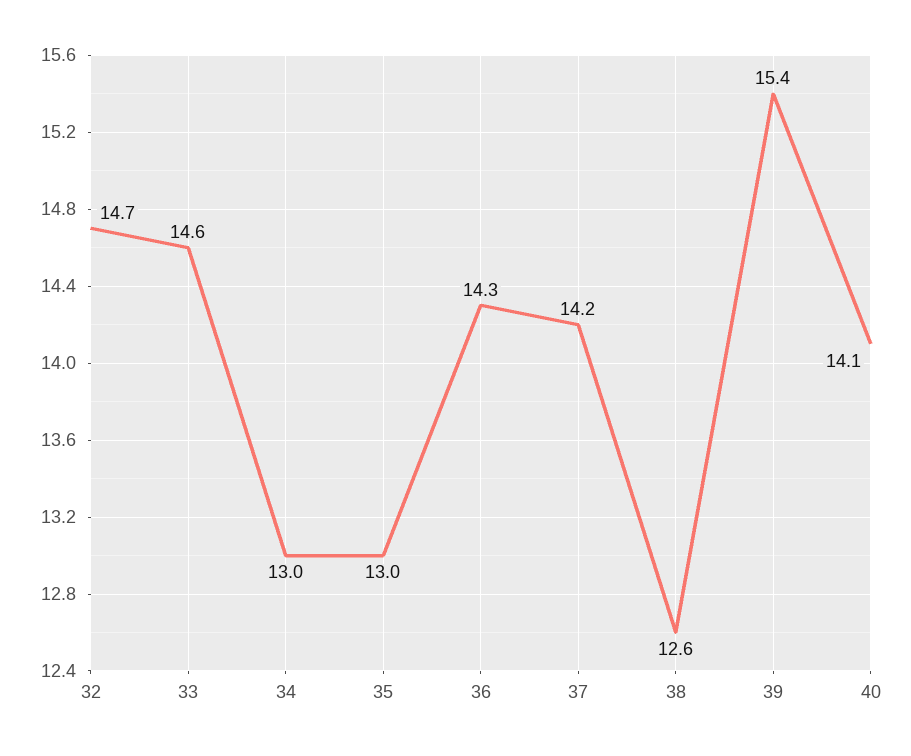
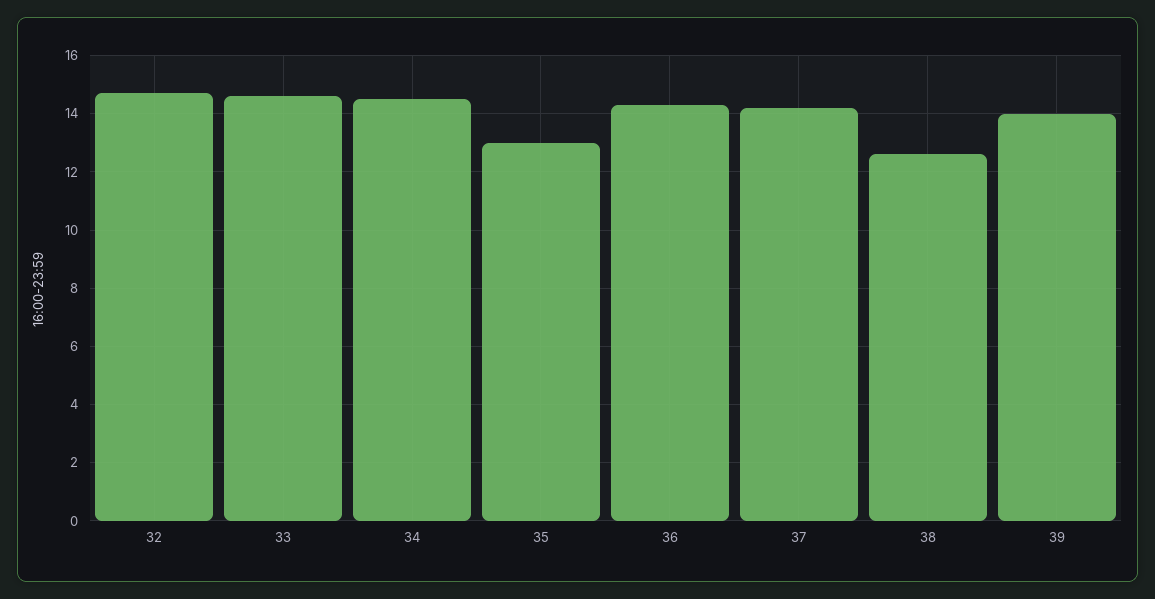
  {
    "32": 14.7,
    "33": 14.6,
-   "34": 13,
+   "34": 14.5,
    "35": 13,
    "36": 14.3,
    "37": 14.2,
    "38": 12.6,
-   "39": 15.4,
+   "39": 14
-   "40": 14.1
  }

